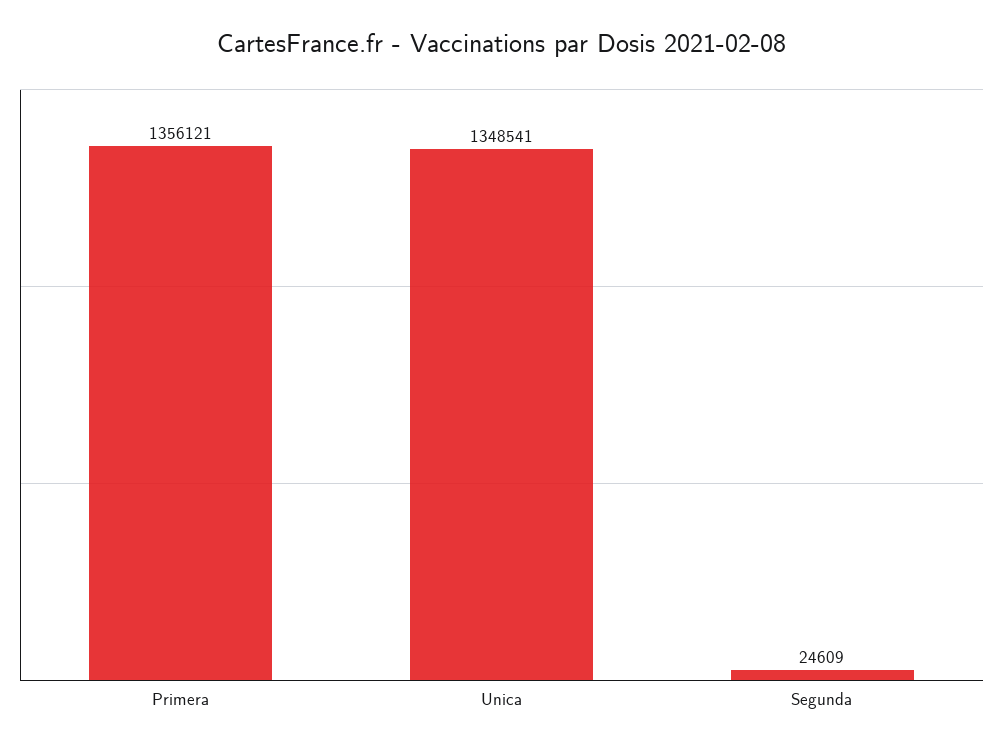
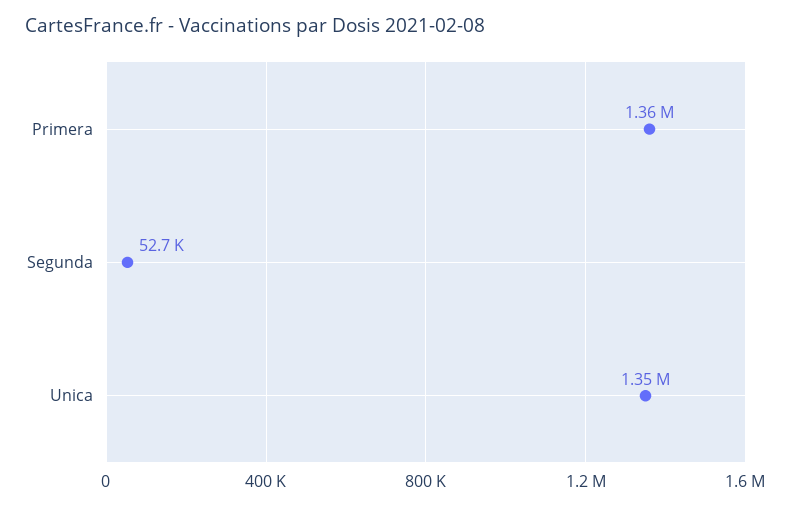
  {
    "Primera": 1356121,
    "Unica": 1348541,
-   "Segunda": 24609
+   "Segunda": 52700
  }

